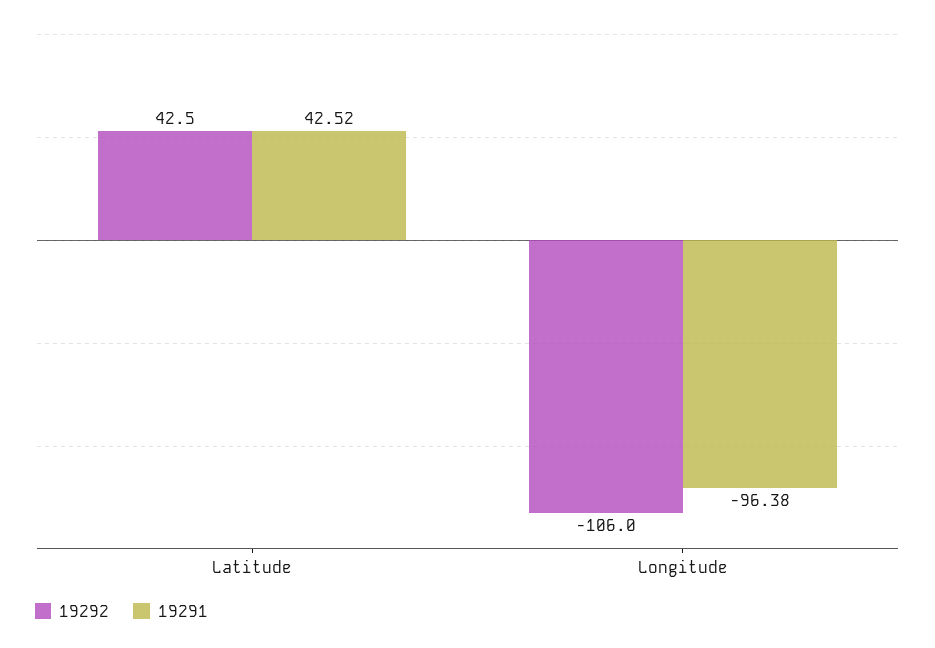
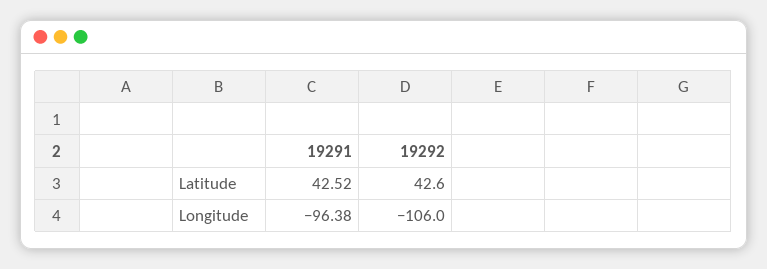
  {
    "19292": {
-     "Latitude": 42.5,
+     "Latitude": 42.6,
      "Longitude": -106
    },
    "19291": {
      "Latitude": 42.52,
      "Longitude": -96.38
    }
  }

